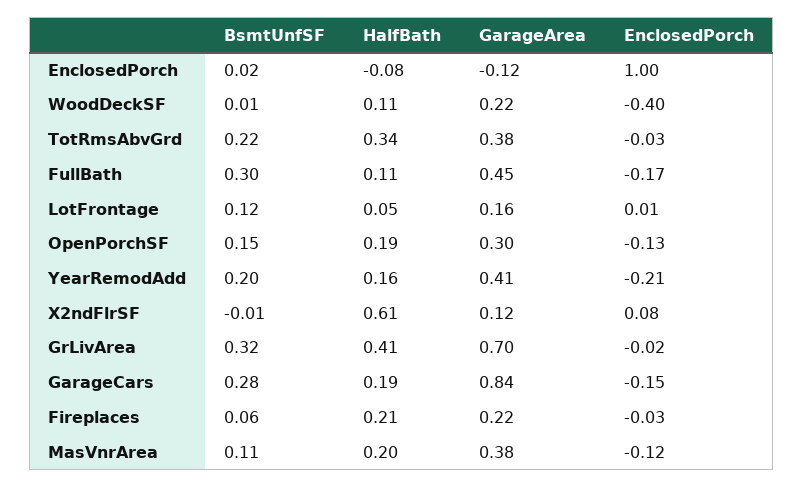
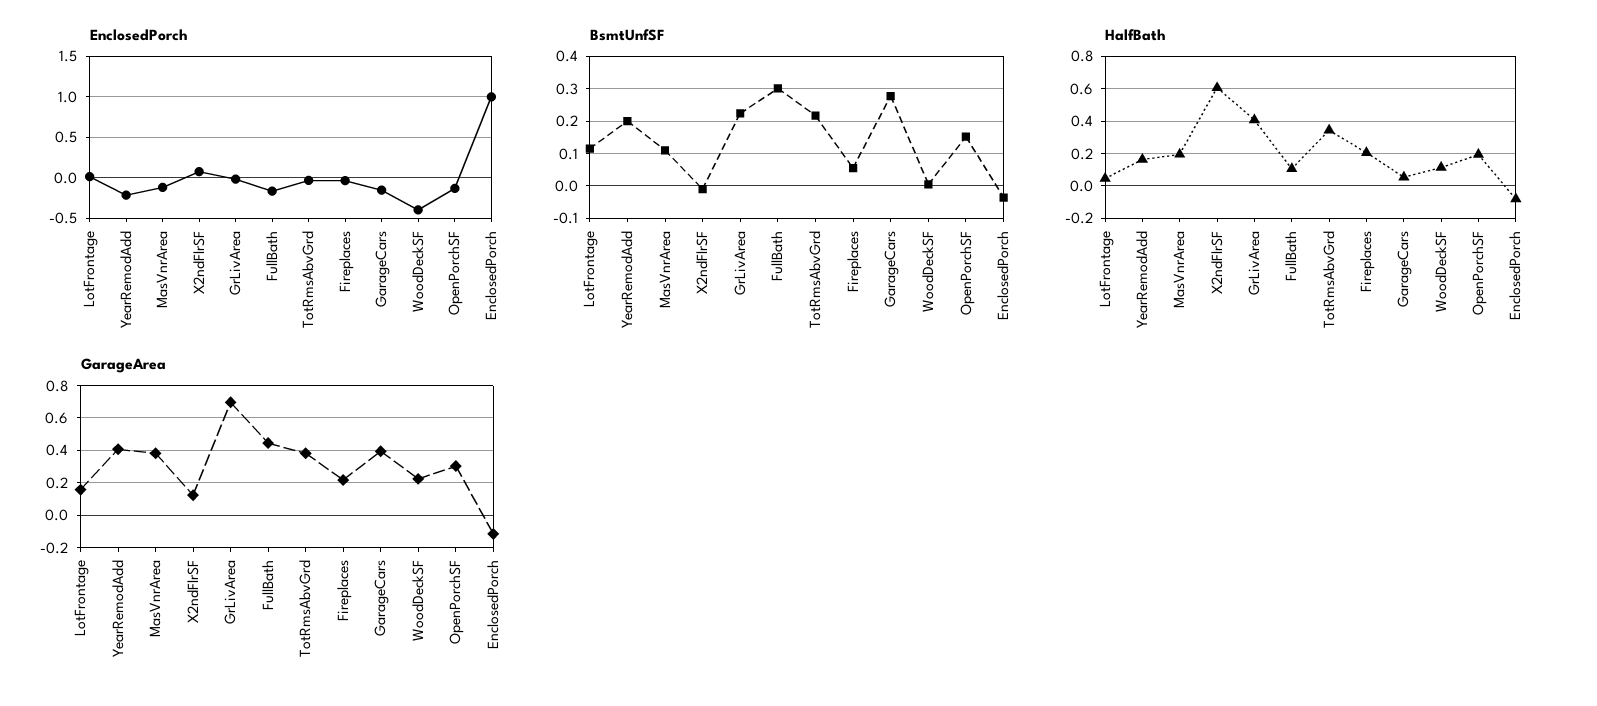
  {
    "BsmtUnfSF": {
-     "EnclosedPorch": 0.02,
+     "EnclosedPorch": -0.04,
      "WoodDeckSF": 0.01,
      "TotRmsAbvGrd": 0.22,
      "FullBath": 0.3,
      "LotFrontage": 0.12,
      "OpenPorchSF": 0.15,
      "YearRemodAdd": 0.2,
      "X2ndFlrSF": -0.01,
-     "GrLivArea": 0.32,
+     "GrLivArea": 0.22,
      "GarageCars": 0.28,
      "Fireplaces": 0.06,
      "MasVnrArea": 0.11
    },
    "HalfBath": {
      "EnclosedPorch": -0.08,
      "WoodDeckSF": 0.11,
      "TotRmsAbvGrd": 0.34,
      "FullBath": 0.11,
      "LotFrontage": 0.05,
      "OpenPorchSF": 0.19,
      "YearRemodAdd": 0.16,
      "X2ndFlrSF": 0.61,
      "GrLivArea": 0.41,
-     "GarageCars": 0.19,
+     "GarageCars": 0.05,
      "Fireplaces": 0.21,
      "MasVnrArea": 0.2
    },
    "GarageArea": {
      "EnclosedPorch": -0.12,
      "WoodDeckSF": 0.22,
      "TotRmsAbvGrd": 0.38,
      "FullBath": 0.45,
      "LotFrontage": 0.16,
      "OpenPorchSF": 0.3,
      "YearRemodAdd": 0.41,
      "X2ndFlrSF": 0.12,
      "GrLivArea": 0.7,
-     "GarageCars": 0.84,
+     "GarageCars": 0.4,
      "Fireplaces": 0.22,
      "MasVnrArea": 0.38
    },
    "EnclosedPorch": {
      "EnclosedPorch": 1,
      "WoodDeckSF": -0.4,
      "TotRmsAbvGrd": -0.03,
      "FullBath": -0.17,
      "LotFrontage": 0.01,
      "OpenPorchSF": -0.13,
      "YearRemodAdd": -0.21,
      "X2ndFlrSF": 0.08,
      "GrLivArea": -0.02,
      "GarageCars": -0.15,
      "Fireplaces": -0.03,
      "MasVnrArea": -0.12
    }
  }

